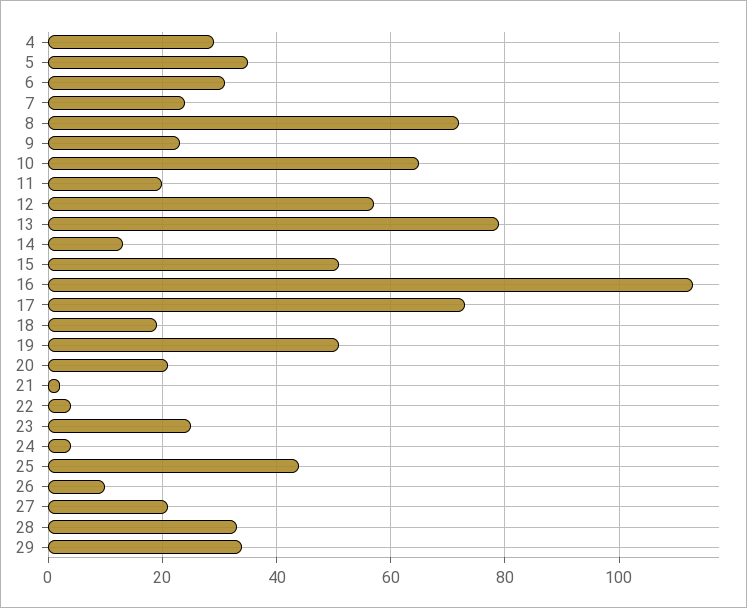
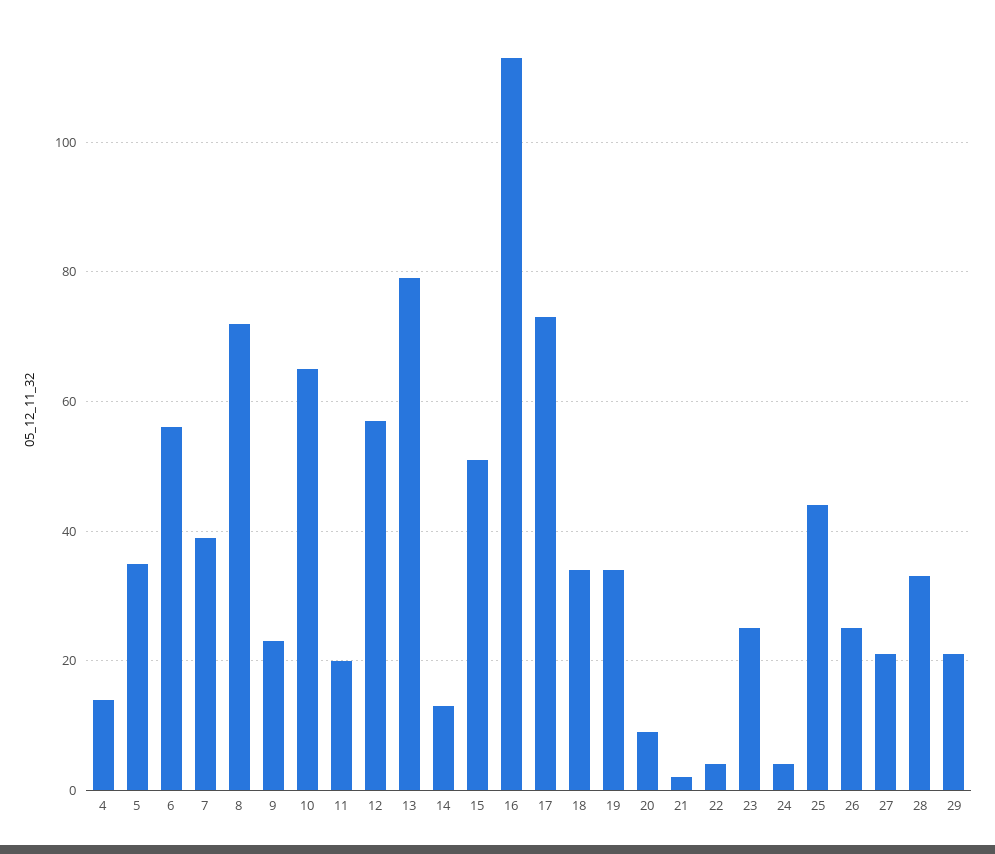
  {
-   "4": 30,
+   "4": 15,
    "5": 35,
-   "6": 30,
+   "6": 55,
-   "7": 25,
+   "7": 40,
    "8": 70,
    "9": 25,
    "10": 65,
    "11": 20,
    "12": 55,
    "13": 80,
    "14": 15,
    "15": 50,
    "16": 115,
    "17": 75,
-   "18": 20,
+   "18": 35,
-   "19": 50,
+   "19": 35,
-   "20": 20,
+   "20": 10,
    "21": 0,
    "22": 5,
    "23": 25,
    "24": 5,
    "25": 45,
-   "26": 10,
+   "26": 25,
    "27": 20,
    "28": 35,
-   "29": 35
+   "29": 20
  }

